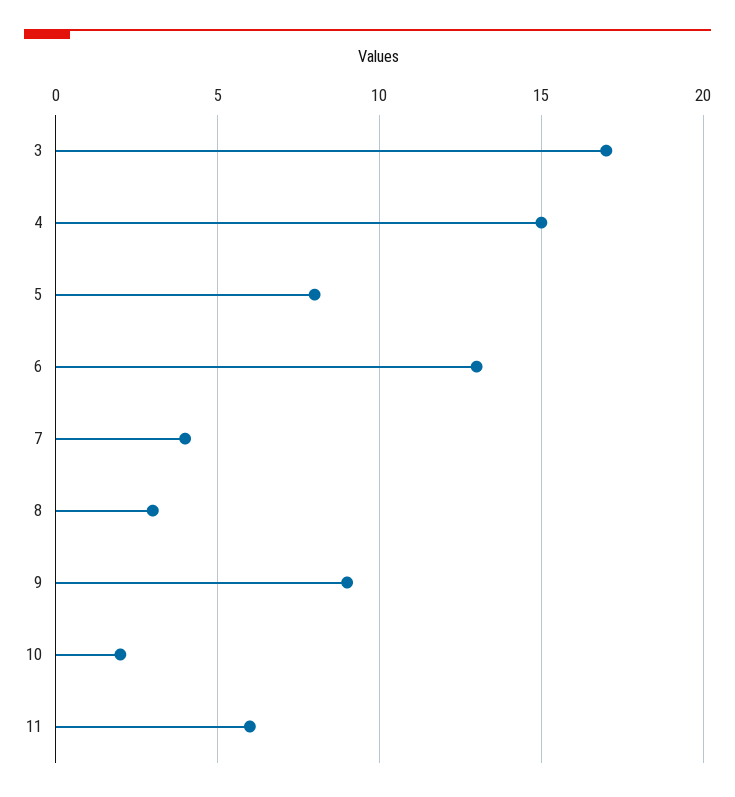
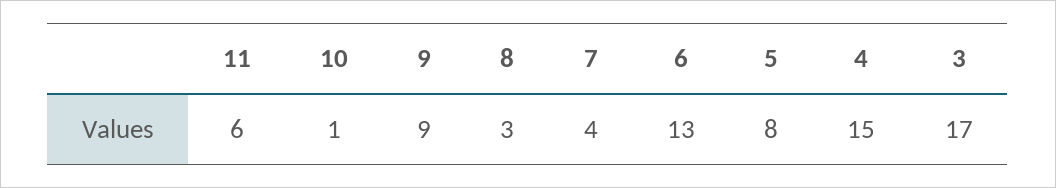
  {
    "3": 17,
    "4": 15,
    "5": 8,
    "6": 13,
    "7": 4,
    "8": 3,
    "9": 9,
-   "10": 2,
+   "10": 1,
    "11": 6
  }

